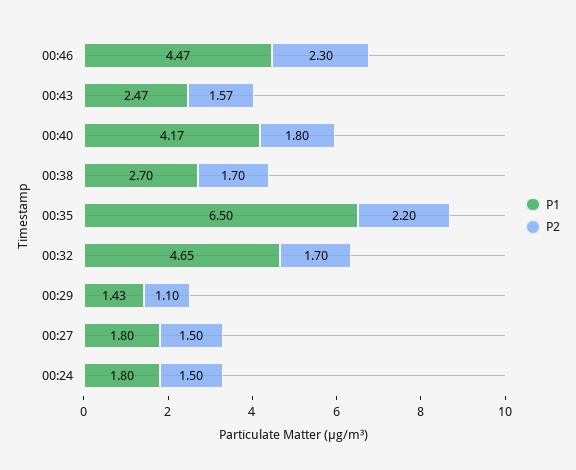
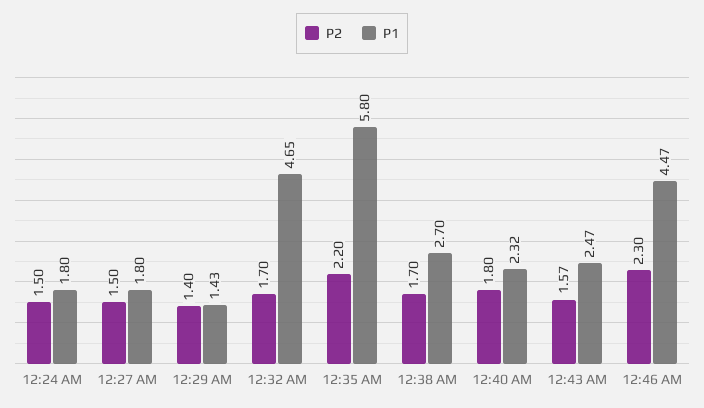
  {
    "P1": {
      "00:46": 4.47,
      "00:43": 2.47,
-     "00:40": 4.17,
+     "00:40": 2.32,
      "00:38": 2.7,
-     "00:35": 6.5,
+     "00:35": 5.8,
      "00:32": 4.65,
      "00:29": 1.43,
      "00:27": 1.8,
      "00:24": 1.8
    },
    "P2": {
      "00:46": 2.3,
      "00:43": 1.57,
      "00:40": 1.8,
      "00:38": 1.7,
      "00:35": 2.2,
      "00:32": 1.7,
-     "00:29": 1.1,
+     "00:29": 1.4,
      "00:27": 1.5,
      "00:24": 1.5
    }
  }

